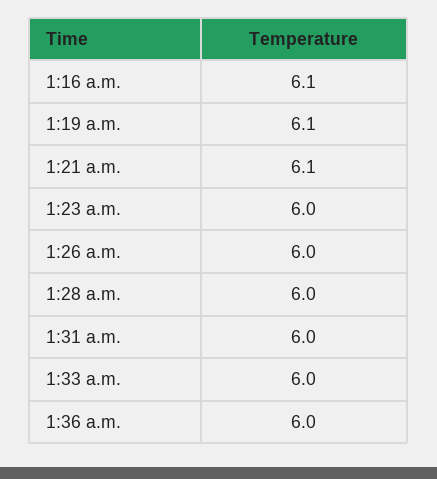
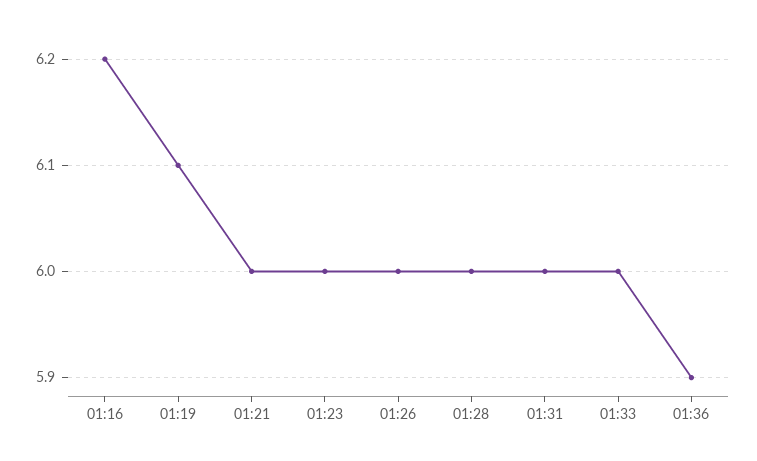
  {
-   "1:16 a.m.": 6.1,
+   "1:16 a.m.": 6.2,
    "1:19 a.m.": 6.1,
-   "1:21 a.m.": 6.1,
+   "1:21 a.m.": 6,
    "1:23 a.m.": 6,
    "1:26 a.m.": 6,
    "1:28 a.m.": 6,
    "1:31 a.m.": 6,
    "1:33 a.m.": 6,
-   "1:36 a.m.": 6
+   "1:36 a.m.": 5.9
  }

